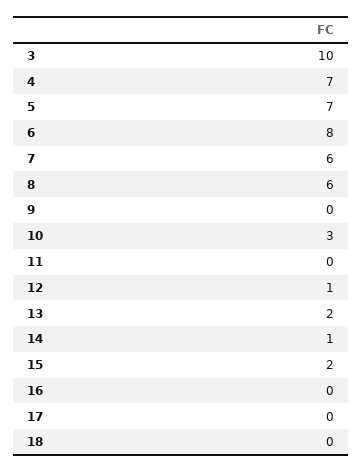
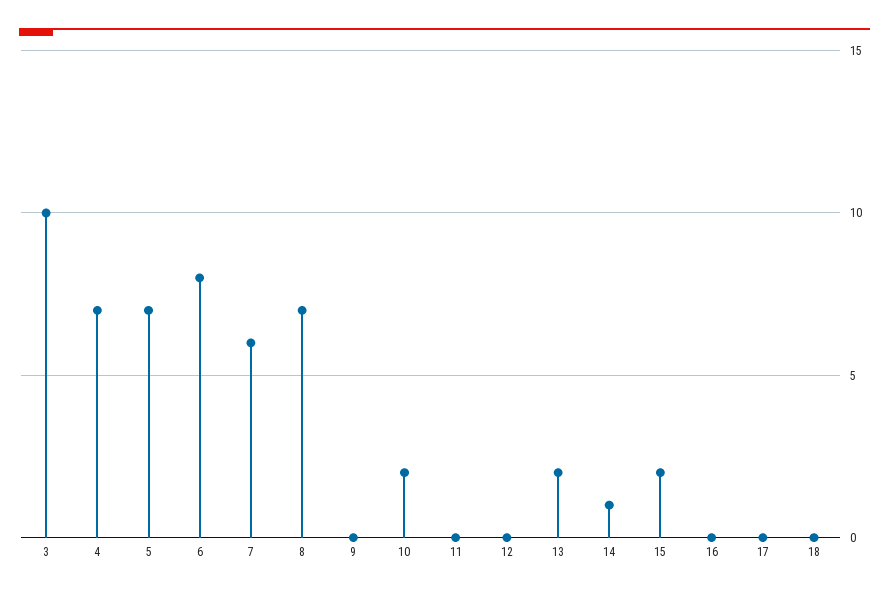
  {
    "3": 10,
    "4": 7,
    "5": 7,
    "6": 8,
    "7": 6,
-   "8": 6,
+   "8": 7,
    "9": 0,
-   "10": 3,
+   "10": 2,
    "11": 0,
-   "12": 1,
+   "12": 0,
    "13": 2,
    "14": 1,
    "15": 2,
    "16": 0,
    "17": 0,
    "18": 0
  }

